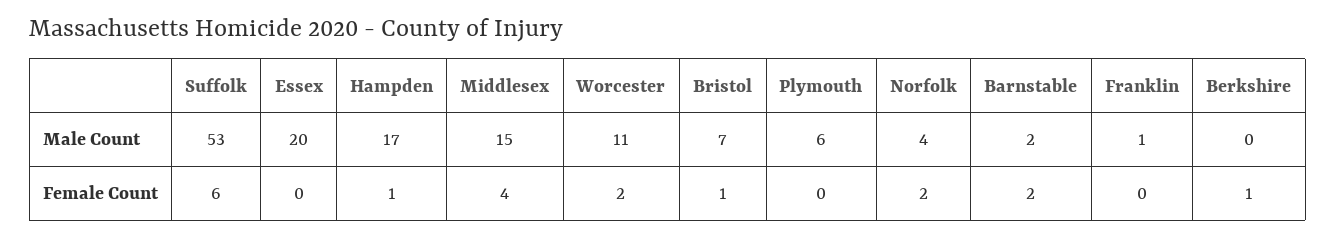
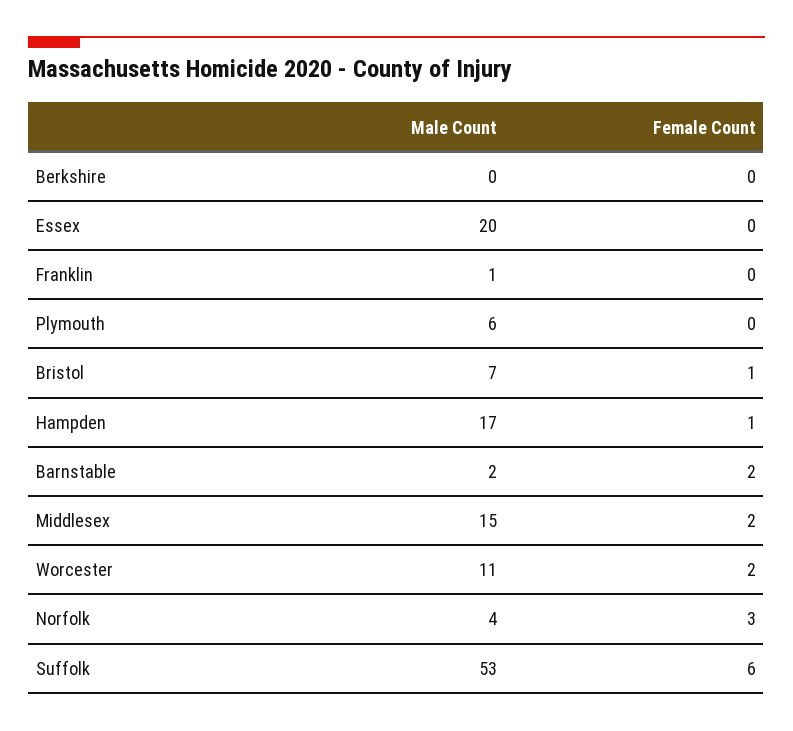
  {
    "Suffolk": {
      "Male Count": 53,
      "Female Count": 6
    },
    "Essex": {
      "Male Count": 20,
      "Female Count": 0
    },
    "Hampden": {
      "Male Count": 17,
      "Female Count": 1
    },
    "Middlesex": {
      "Male Count": 15,
-     "Female Count": 4
+     "Female Count": 2
    },
    "Worcester": {
      "Male Count": 11,
      "Female Count": 2
    },
    "Bristol": {
      "Male Count": 7,
      "Female Count": 1
    },
    "Plymouth": {
      "Male Count": 6,
      "Female Count": 0
    },
    "Norfolk": {
      "Male Count": 4,
-     "Female Count": 2
+     "Female Count": 3
    },
    "Barnstable": {
      "Male Count": 2,
      "Female Count": 2
    },
    "Franklin": {
      "Male Count": 1,
      "Female Count": 0
    },
    "Berkshire": {
      "Male Count": 0,
-     "Female Count": 1
+     "Female Count": 0
    }
  }

